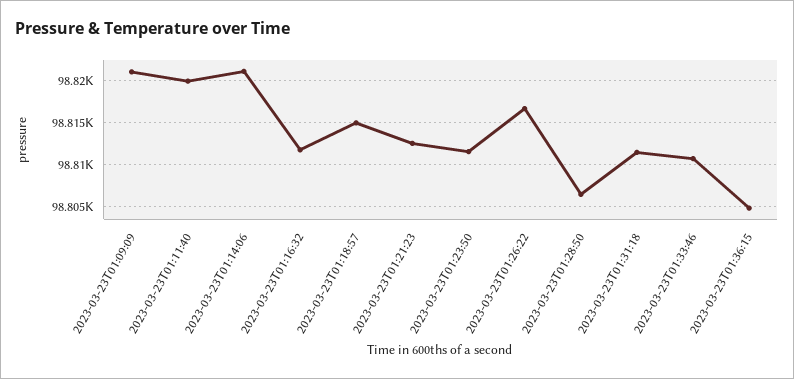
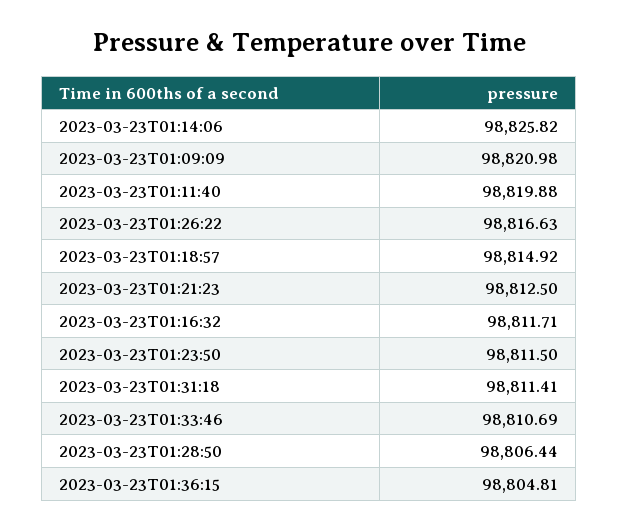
  {
    "2023-03-23T01:09:09": 98820.98,
    "2023-03-23T01:11:40": 98819.88,
-   "2023-03-23T01:14:06": 98821,
+   "2023-03-23T01:14:06": 98825.82,
    "2023-03-23T01:16:32": 98811.71,
    "2023-03-23T01:18:57": 98814.92,
    "2023-03-23T01:21:23": 98812.5,
    "2023-03-23T01:23:50": 98811.5,
    "2023-03-23T01:26:22": 98816.63,
    "2023-03-23T01:28:50": 98806.44,
    "2023-03-23T01:31:18": 98811.41,
    "2023-03-23T01:33:46": 98810.69,
    "2023-03-23T01:36:15": 98804.81
  }

